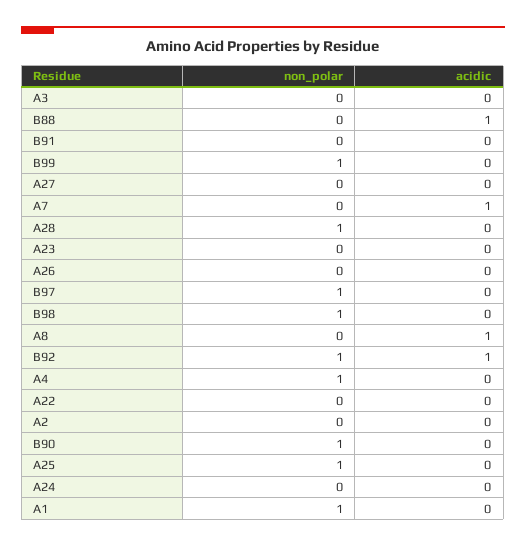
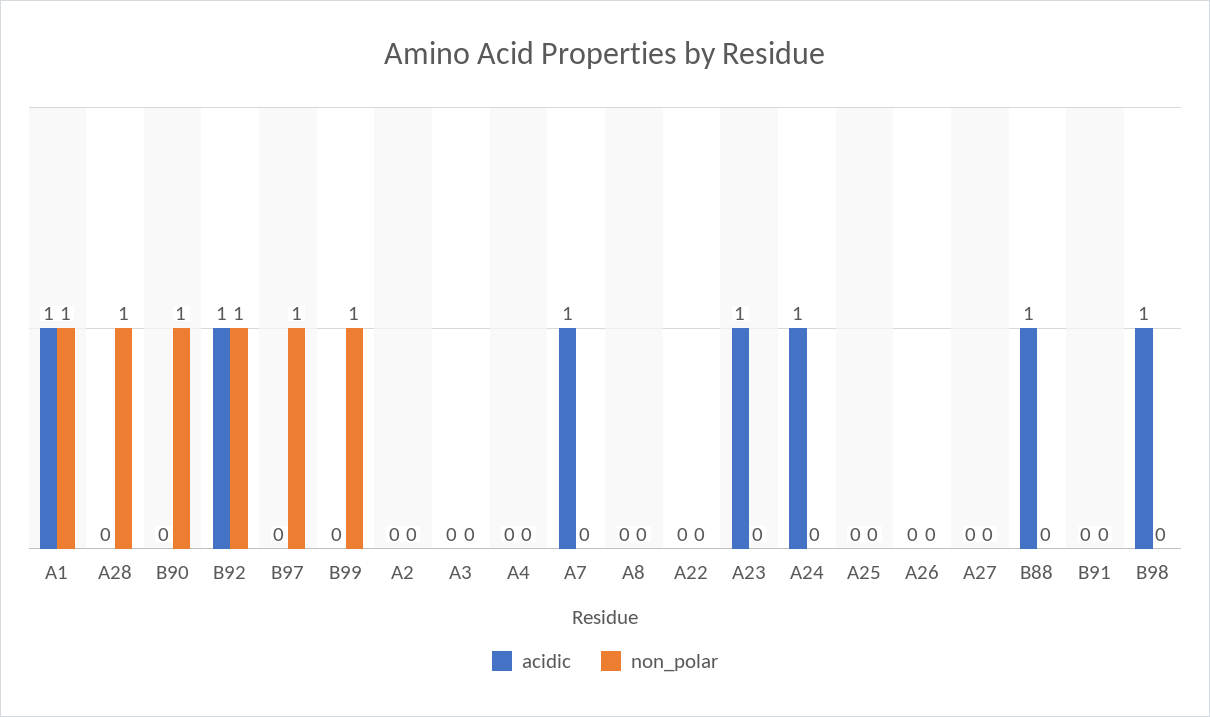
  {
    "non_polar": {
      "A3": 0,
      "B88": 0,
      "B91": 0,
      "B99": 1,
      "A27": 0,
      "A7": 0,
      "A28": 1,
      "A23": 0,
      "A26": 0,
      "B97": 1,
-     "B98": 1,
+     "B98": 0,
      "A8": 0,
      "B92": 1,
-     "A4": 1,
+     "A4": 0,
      "A22": 0,
      "A2": 0,
      "B90": 1,
-     "A25": 1,
+     "A25": 0,
      "A24": 0,
      "A1": 1
    },
    "acidic": {
      "A3": 0,
      "B88": 1,
      "B91": 0,
      "B99": 0,
      "A27": 0,
      "A7": 1,
      "A28": 0,
-     "A23": 0,
+     "A23": 1,
      "A26": 0,
      "B97": 0,
-     "B98": 0,
+     "B98": 1,
-     "A8": 1,
+     "A8": 0,
      "B92": 1,
      "A4": 0,
      "A22": 0,
      "A2": 0,
      "B90": 0,
      "A25": 0,
-     "A24": 0,
+     "A24": 1,
-     "A1": 0
+     "A1": 1
    }
  }

